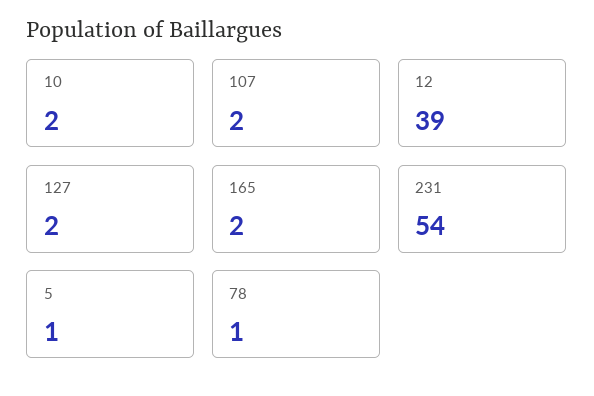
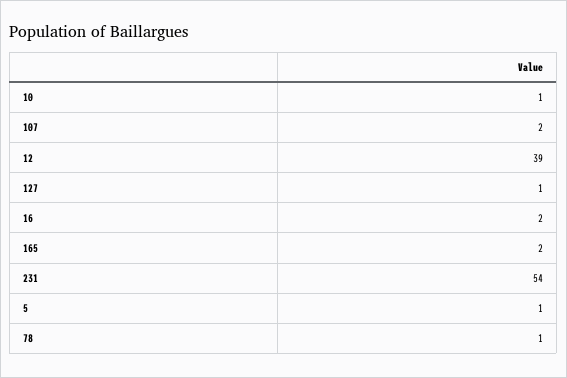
  {
-   "10": 2,
+   "10": 1,
    "107": 2,
    "12": 39,
-   "127": 2,
+   "127": 1,
    "165": 2,
    "231": 54,
    "5": 1,
-   "78": 1
+   "78": 1,
+   "16": 2
  }

